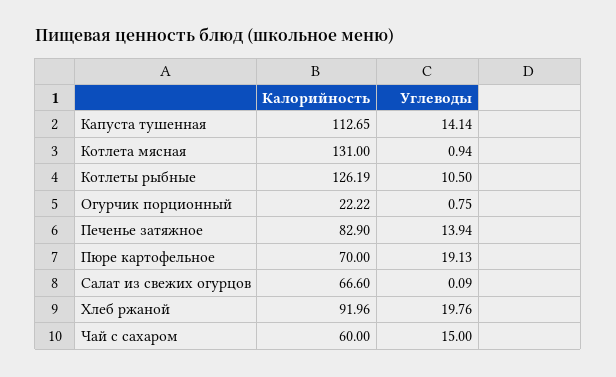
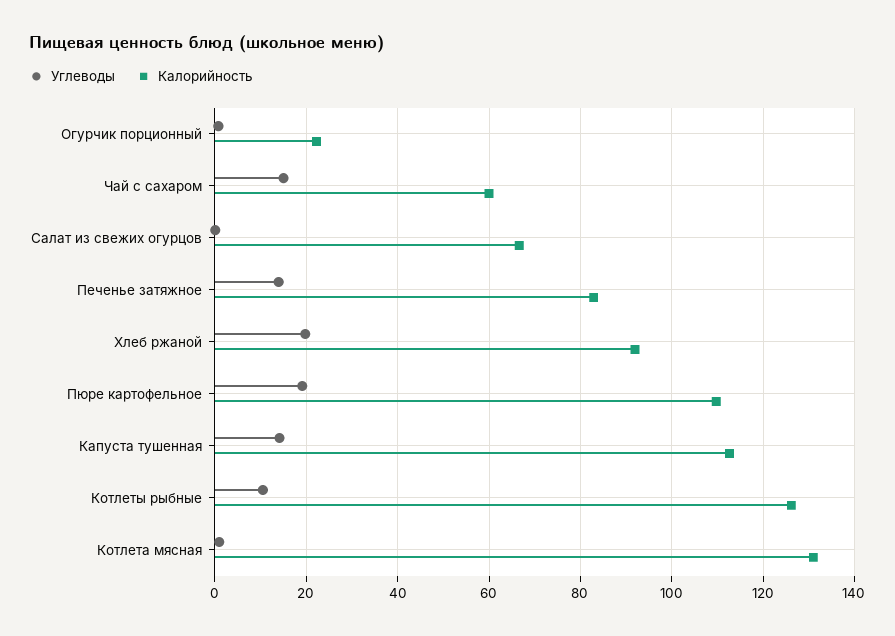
  {
    "Калорийность": {
      "Капуста тушенная": 112.65,
      "Котлета мясная": 131,
      "Котлеты рыбные": 126.19,
      "Огурчик порционный": 22.22,
      "Печенье затяжное": 82.9,
-     "Пюре картофельное": 70,
+     "Пюре картофельное": 110,
      "Салат из свежих огурцов": 66.6,
      "Хлеб ржаной": 91.96,
      "Чай с сахаром": 60
    },
    "Углеводы": {
      "Капуста тушенная": 14.14,
      "Котлета мясная": 0.94,
      "Котлеты рыбные": 10.5,
      "Огурчик порционный": 0.75,
      "Печенье затяжное": 13.94,
      "Пюре картофельное": 19.13,
      "Салат из свежих огурцов": 0.09,
      "Хлеб ржаной": 19.76,
      "Чай с сахаром": 15
    }
  }

